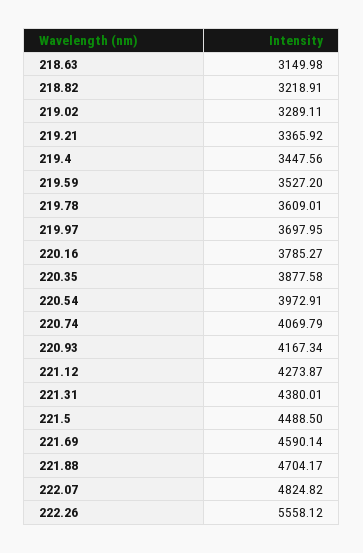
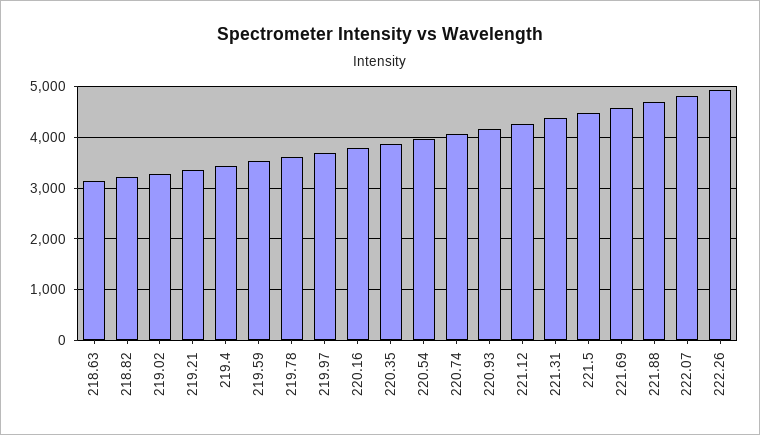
  {
    "218.63": 3149.98,
    "218.82": 3218.91,
    "219.02": 3289.11,
    "219.21": 3365.92,
    "219.4": 3447.56,
    "219.59": 3527.2,
    "219.78": 3609.01,
    "219.97": 3697.95,
    "220.16": 3785.27,
    "220.35": 3877.58,
    "220.54": 3972.91,
    "220.74": 4069.79,
    "220.93": 4167.34,
    "221.12": 4273.87,
    "221.31": 4380.01,
    "221.5": 4488.5,
    "221.69": 4590.14,
    "221.88": 4704.17,
    "222.07": 4824.82,
-   "222.26": 5558.12
+   "222.26": 5000
  }

